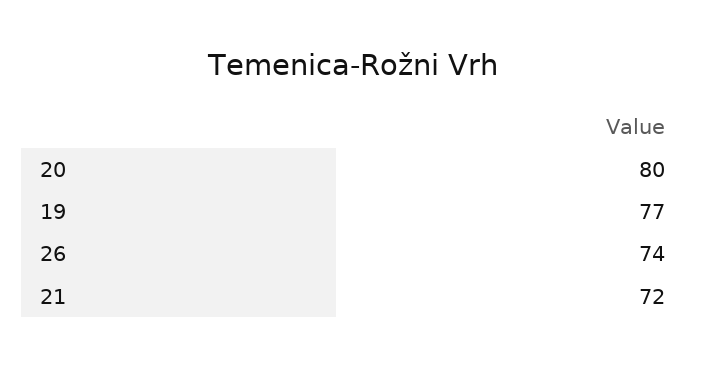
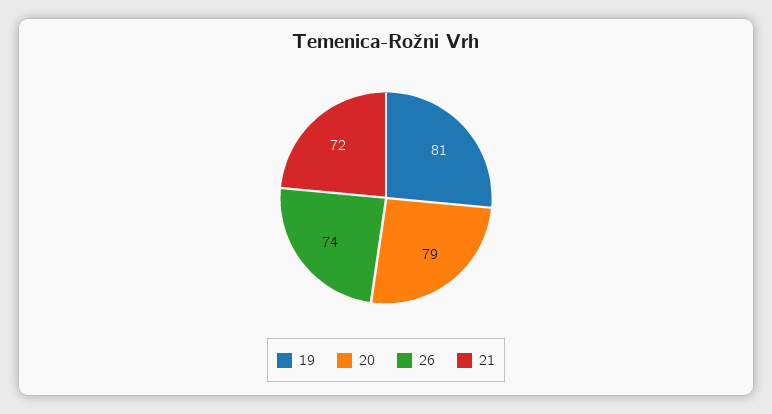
  {
-   "20": 80,
+   "20": 79,
-   "19": 77,
+   "19": 81,
    "26": 74,
    "21": 72
  }

